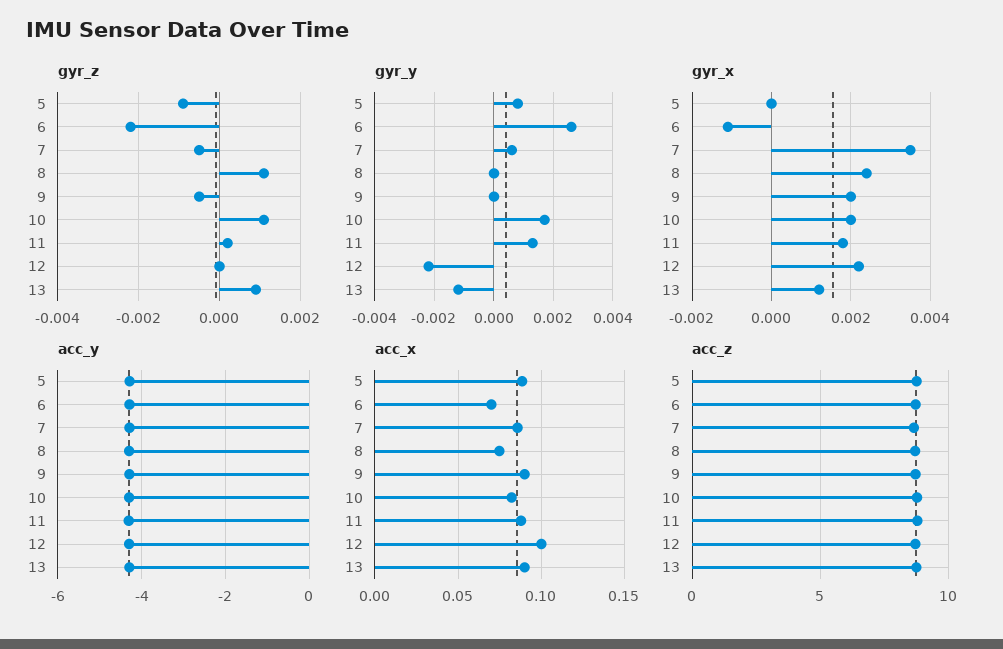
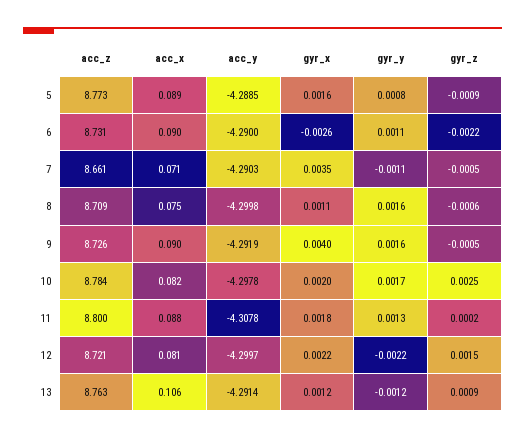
  {
    "gyr_z": {
      "5": -0.0009,
      "6": -0.0022,
      "7": -0.0005,
-     "8": 0.001,
+     "8": -0.0006,
      "9": -0.0005,
-     "10": 0.001,
+     "10": 0.0025,
      "11": 0.0002,
-     "12": 0,
+     "12": 0.0015,
      "13": 0.0009
    },
    "gyr_y": {
      "5": 0.0008,
-     "6": 0.0025,
+     "6": 0.0011,
-     "7": 0.0005,
+     "7": -0.0011,
-     "8": 0,
+     "8": 0.0016,
-     "9": 0,
+     "9": 0.0016,
      "10": 0.0017,
      "11": 0.0013,
      "12": -0.0022,
      "13": -0.0012
    },
    "gyr_x": {
-     "5": 0,
+     "5": 0.0016,
-     "6": -0.001,
+     "6": -0.0026,
      "7": 0.0035,
-     "8": 0.0025,
+     "8": 0.0011,
-     "9": 0.002,
+     "9": 0.004,
      "10": 0.002,
      "11": 0.0018,
      "12": 0.0022,
      "13": 0.0012
    },
    "acc_y": {
      "5": -4.2885,
      "6": -4.29,
      "7": -4.2903,
      "8": -4.2998,
      "9": -4.2919,
      "10": -4.2978,
      "11": -4.3078,
      "12": -4.2997,
      "13": -4.2914
    },
    "acc_x": {
      "5": 0.089,
-     "6": 0.07,
+     "6": 0.09,
-     "7": 0.085,
+     "7": 0.071,
      "8": 0.075,
      "9": 0.09,
      "10": 0.082,
      "11": 0.088,
-     "12": 0.1,
+     "12": 0.081,
-     "13": 0.09
+     "13": 0.106
    },
    "acc_z": {
      "5": 8.773,
      "6": 8.731,
      "7": 8.661,
      "8": 8.709,
      "9": 8.726,
      "10": 8.784,
      "11": 8.8,
      "12": 8.721,
      "13": 8.763
    }
  }

